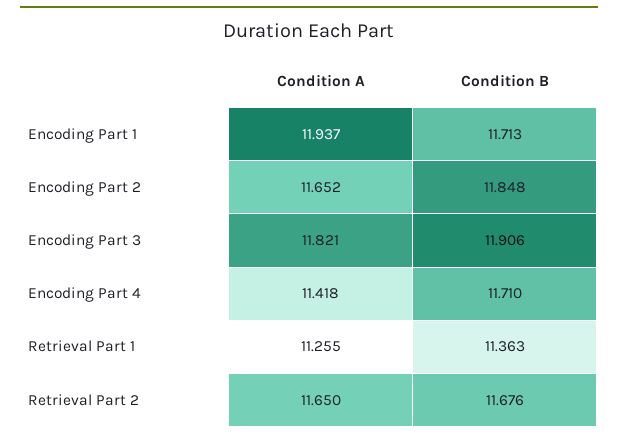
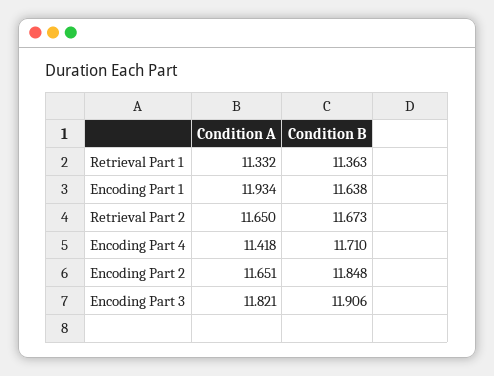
  {
    "Condition A": {
-     "Encoding Part 1": 11.937,
+     "Encoding Part 1": 11.934,
-     "Encoding Part 2": 11.652,
+     "Encoding Part 2": 11.651,
      "Encoding Part 3": 11.821,
      "Encoding Part 4": 11.418,
-     "Retrieval Part 1": 11.255,
+     "Retrieval Part 1": 11.332,
      "Retrieval Part 2": 11.65
    },
    "Condition B": {
-     "Encoding Part 1": 11.713,
+     "Encoding Part 1": 11.638,
      "Encoding Part 2": 11.848,
      "Encoding Part 3": 11.906,
      "Encoding Part 4": 11.71,
      "Retrieval Part 1": 11.363,
-     "Retrieval Part 2": 11.676
+     "Retrieval Part 2": 11.673
    }
  }

